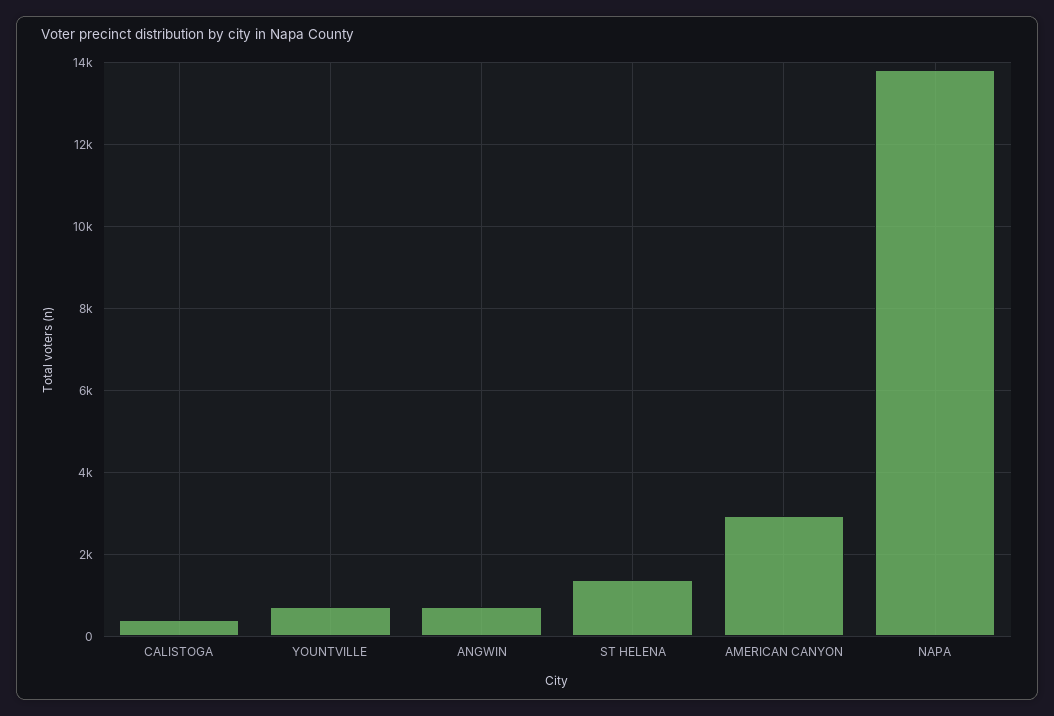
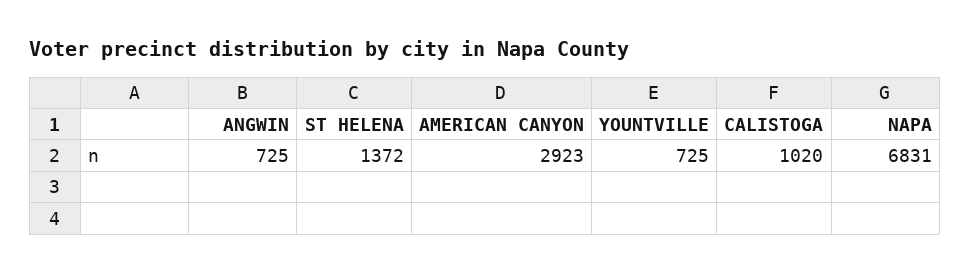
  {
-   "CALISTOGA": 400,
+   "CALISTOGA": 1020,
    "YOUNTVILLE": 725,
    "ANGWIN": 725,
    "ST HELENA": 1372,
    "AMERICAN CANYON": 2923,
-   "NAPA": 13800
+   "NAPA": 6831
  }

